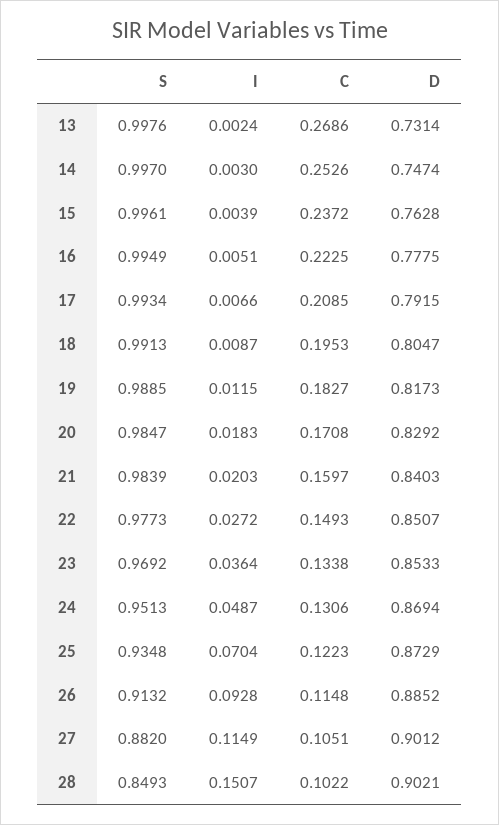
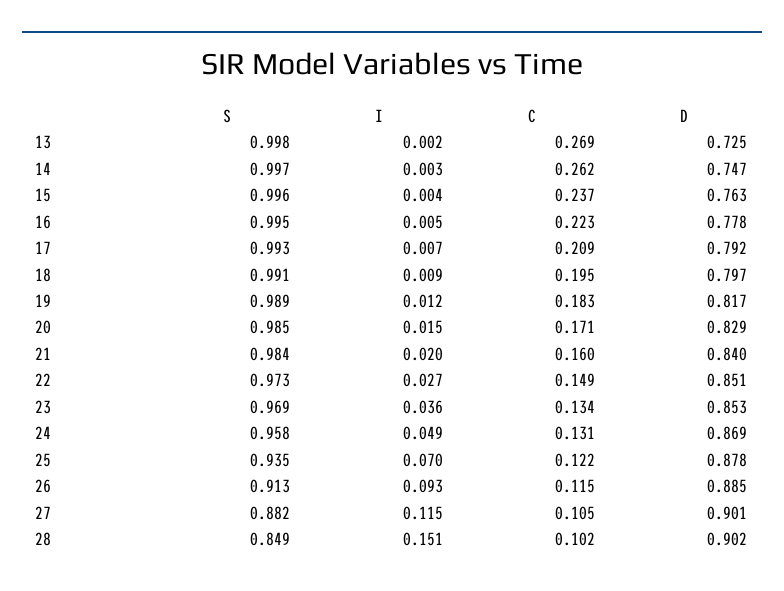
  {
    "S": {
      "13": 0.9976,
      "14": 0.997,
      "15": 0.9961,
      "16": 0.9949,
      "17": 0.9934,
      "18": 0.9913,
      "19": 0.9885,
      "20": 0.9847,
      "21": 0.9839,
-     "22": 0.9773,
+     "22": 0.973,
      "23": 0.9692,
-     "24": 0.9513,
+     "24": 0.958,
      "25": 0.9348,
      "26": 0.9132,
      "27": 0.882,
      "28": 0.8493
    },
    "I": {
      "13": 0.0024,
      "14": 0.003,
      "15": 0.0039,
      "16": 0.0051,
      "17": 0.0066,
      "18": 0.0087,
      "19": 0.0115,
-     "20": 0.0183,
+     "20": 0.015,
      "21": 0.0203,
      "22": 0.0272,
      "23": 0.0364,
      "24": 0.0487,
      "25": 0.0704,
      "26": 0.0928,
      "27": 0.1149,
      "28": 0.1507
    },
    "C": {
      "13": 0.2686,
-     "14": 0.2526,
+     "14": 0.262,
      "15": 0.2372,
      "16": 0.2225,
      "17": 0.2085,
      "18": 0.1953,
      "19": 0.1827,
      "20": 0.1708,
      "21": 0.1597,
      "22": 0.1493,
      "23": 0.1338,
      "24": 0.1306,
      "25": 0.1223,
      "26": 0.1148,
      "27": 0.1051,
      "28": 0.1022
    },
    "D": {
-     "13": 0.7314,
+     "13": 0.725,
      "14": 0.7474,
      "15": 0.7628,
      "16": 0.7775,
      "17": 0.7915,
-     "18": 0.8047,
+     "18": 0.797,
      "19": 0.8173,
      "20": 0.8292,
      "21": 0.8403,
      "22": 0.8507,
      "23": 0.8533,
      "24": 0.8694,
-     "25": 0.8729,
+     "25": 0.878,
      "26": 0.8852,
      "27": 0.9012,
      "28": 0.9021
    }
  }

